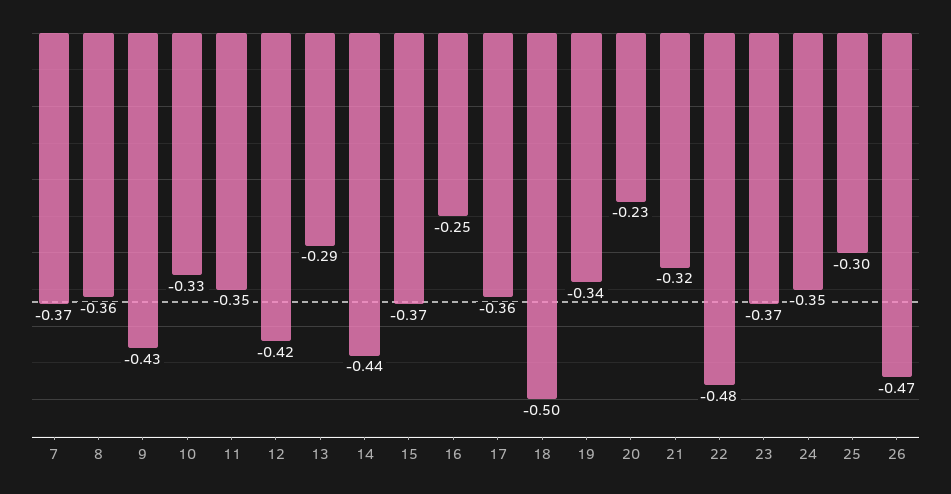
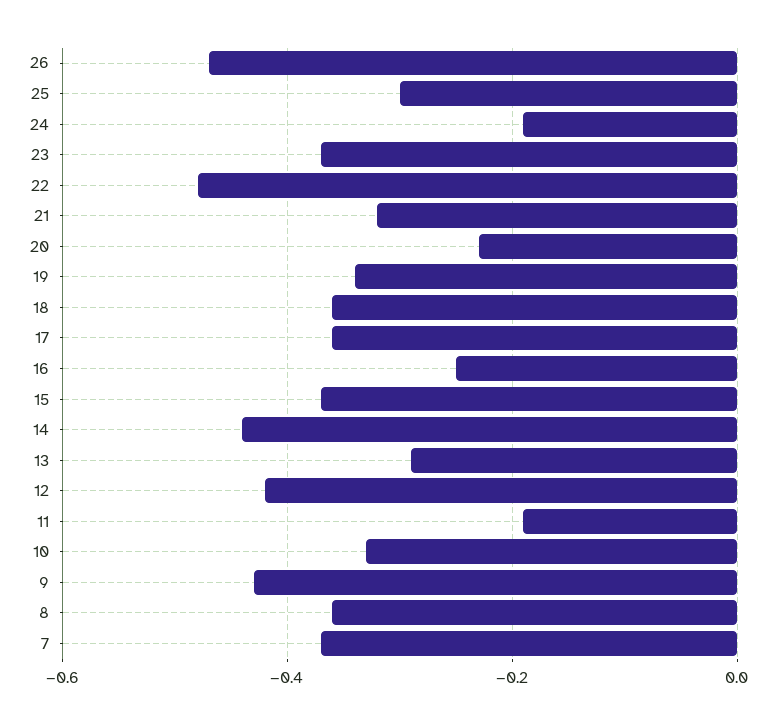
  {
    "7": -0.37,
    "8": -0.36,
    "9": -0.43,
    "10": -0.33,
-   "11": -0.35,
+   "11": -0.2,
    "12": -0.42,
    "13": -0.29,
    "14": -0.44,
    "15": -0.37,
    "16": -0.25,
    "17": -0.36,
-   "18": -0.5,
+   "18": -0.35,
    "19": -0.34,
    "20": -0.23,
    "21": -0.32,
    "22": -0.48,
    "23": -0.37,
-   "24": -0.35,
+   "24": -0.2,
    "25": -0.3,
    "26": -0.47
  }

